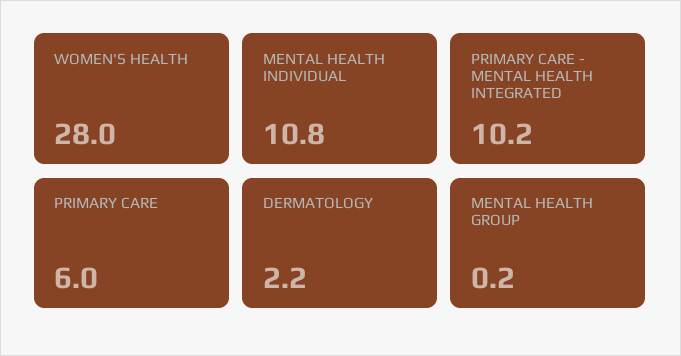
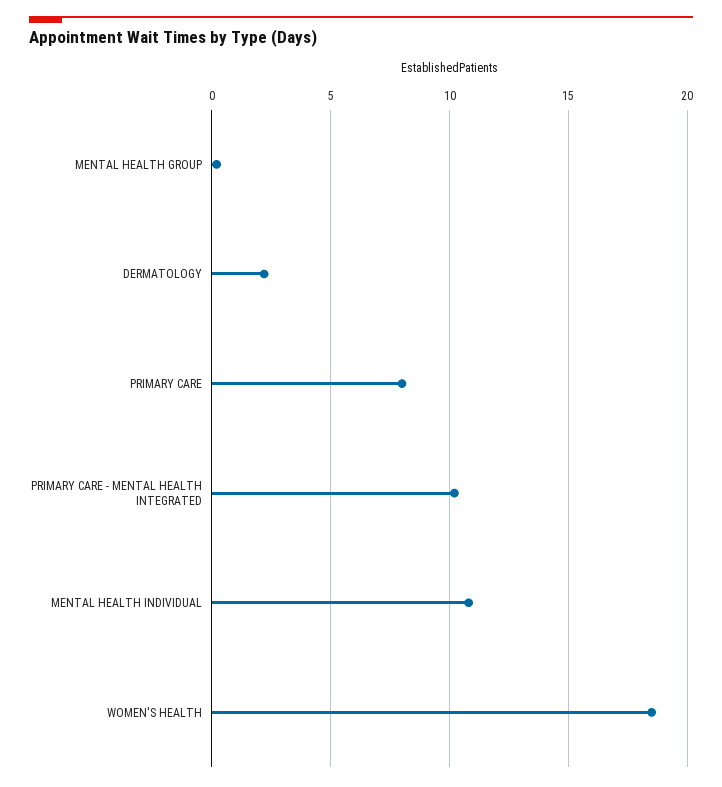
  {
-   "WOMEN'S HEALTH": 28,
+   "WOMEN'S HEALTH": 18.5,
    "MENTAL HEALTH INDIVIDUAL": 10.8,
    "PRIMARY CARE - MENTAL HEALTH INTEGRATED": 10.2,
-   "PRIMARY CARE": 6,
+   "PRIMARY CARE": 8,
    "DERMATOLOGY": 2.2,
    "MENTAL HEALTH GROUP": 0.2
  }

